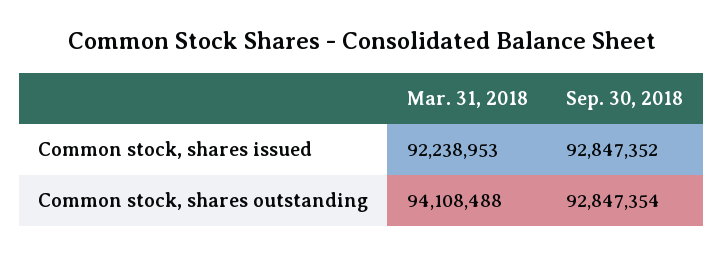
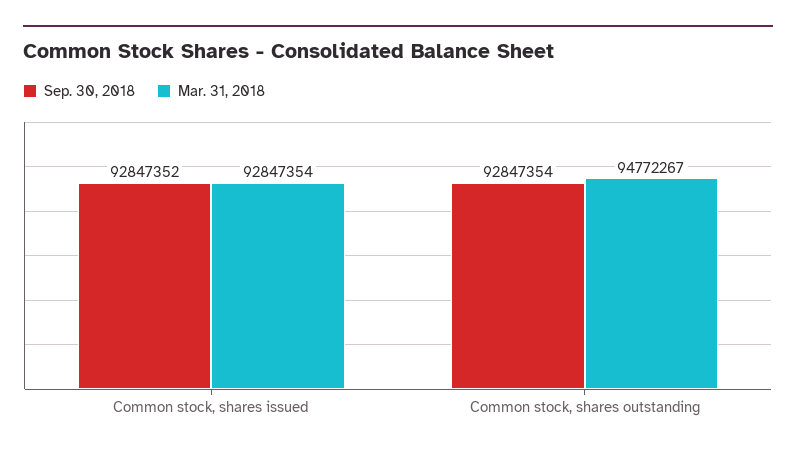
  {
    "Mar. 31, 2018": {
-     "Common stock, shares issued": 92238953,
+     "Common stock, shares issued": 92847354,
-     "Common stock, shares outstanding": 94108488
+     "Common stock, shares outstanding": 94772267
    },
    "Sep. 30, 2018": {
      "Common stock, shares issued": 92847352,
      "Common stock, shares outstanding": 92847354
    }
  }

